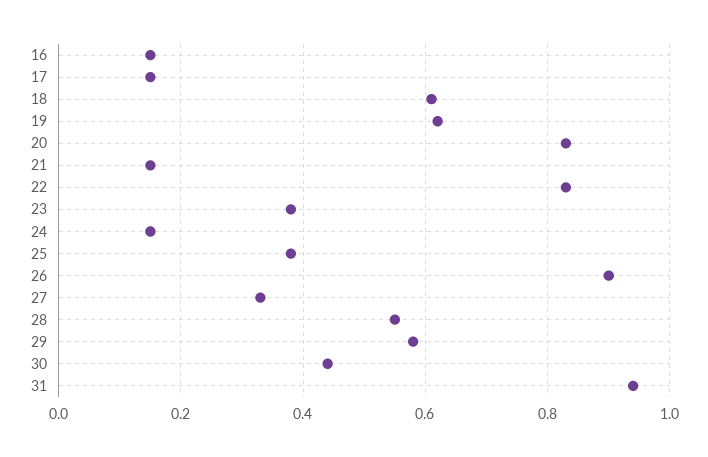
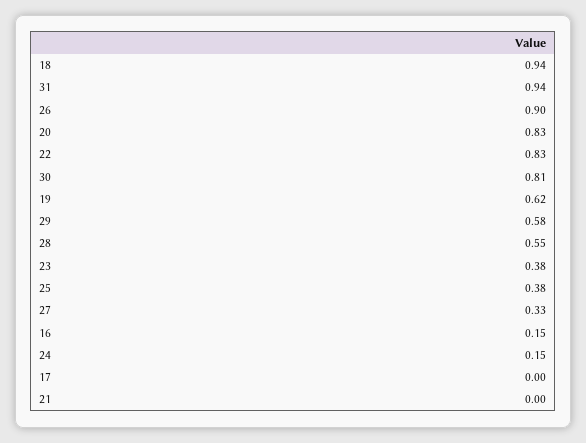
  {
    "16": 0.15,
-   "17": 0.15,
+   "17": 0,
-   "18": 0.6,
+   "18": 0.94,
    "19": 0.62,
    "20": 0.83,
-   "21": 0.15,
+   "21": 0,
    "22": 0.83,
    "23": 0.38,
    "24": 0.15,
    "25": 0.38,
    "26": 0.9,
    "27": 0.33,
    "28": 0.55,
    "29": 0.58,
-   "30": 0.45,
+   "30": 0.81,
    "31": 0.94
  }

